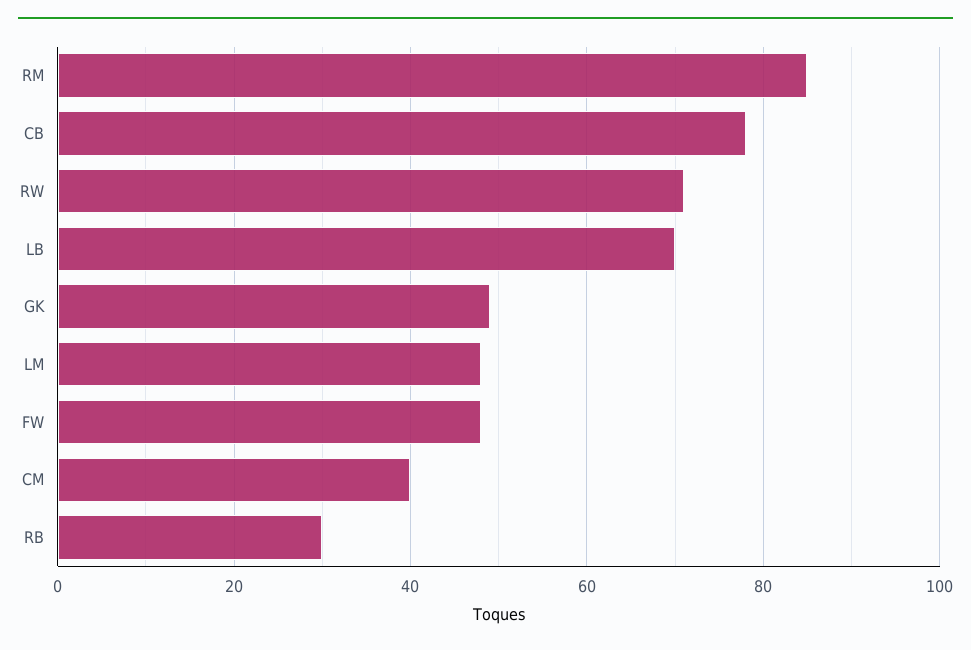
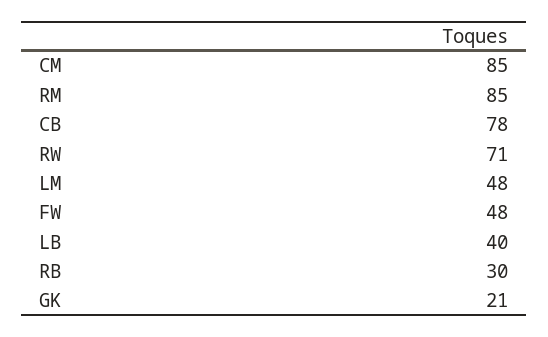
  {
    "RM": 85,
    "CB": 78,
    "RW": 71,
-   "LB": 70,
+   "LB": 40,
-   "GK": 50,
+   "GK": 21,
    "LM": 48,
    "FW": 48,
-   "CM": 40,
+   "CM": 85,
    "RB": 30
  }

